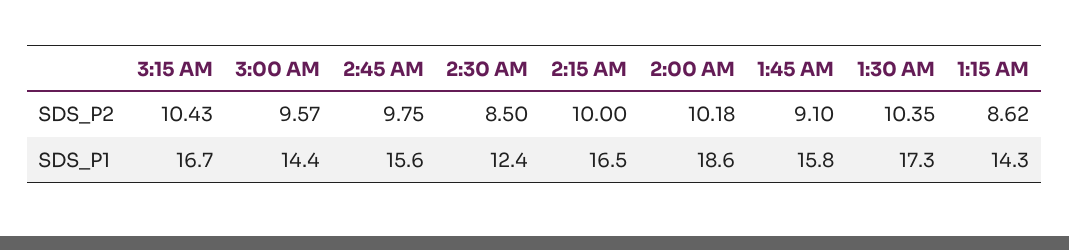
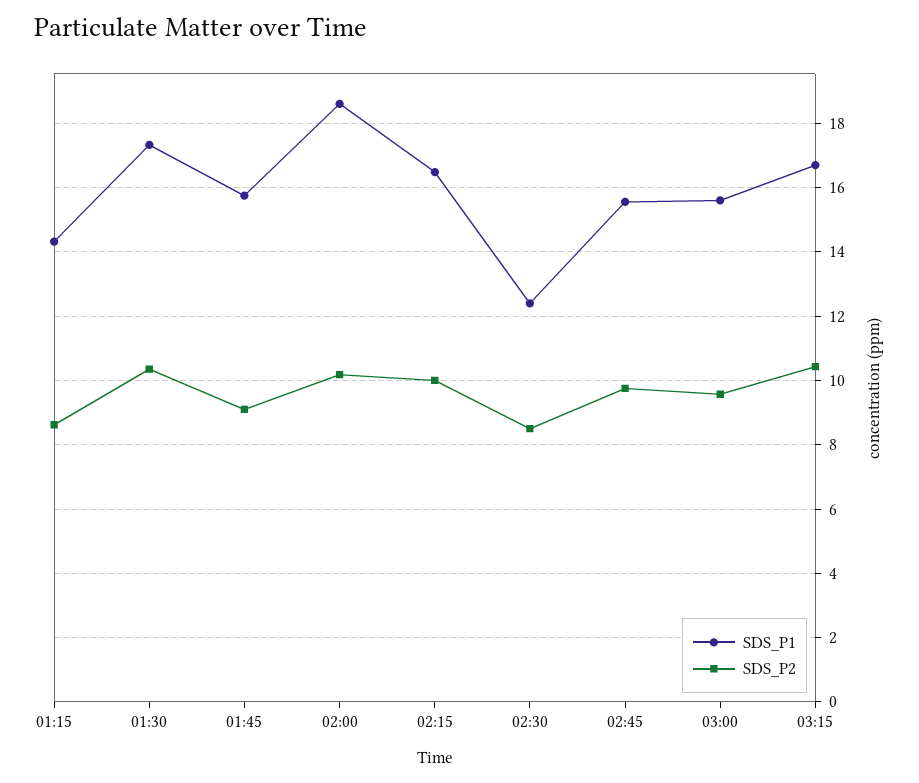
  {
    "SDS_P2": {
      "3:15 AM": 10.43,
      "3:00 AM": 9.57,
      "2:45 AM": 9.75,
      "2:30 AM": 8.5,
      "2:15 AM": 10,
      "2:00 AM": 10.18,
      "1:45 AM": 9.1,
      "1:30 AM": 10.35,
      "1:15 AM": 8.62
    },
    "SDS_P1": {
      "3:15 AM": 16.7,
-     "3:00 AM": 14.4,
+     "3:00 AM": 15.6,
      "2:45 AM": 15.6,
      "2:30 AM": 12.4,
      "2:15 AM": 16.5,
      "2:00 AM": 18.6,
      "1:45 AM": 15.8,
      "1:30 AM": 17.3,
      "1:15 AM": 14.3
    }
  }

